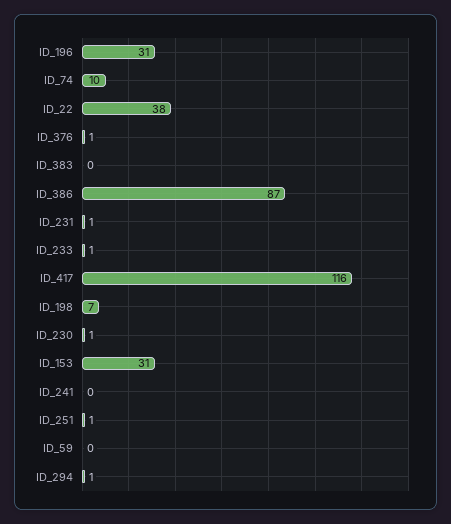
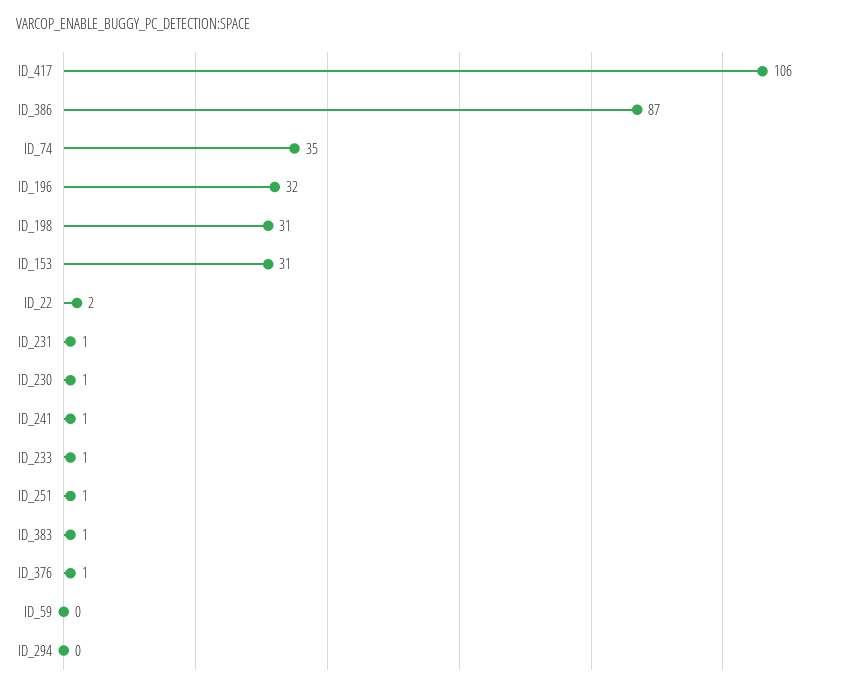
  {
-   "ID_196": 31,
+   "ID_196": 32,
-   "ID_74": 10,
+   "ID_74": 35,
-   "ID_22": 38,
+   "ID_22": 2,
    "ID_376": 1,
-   "ID_383": 0,
+   "ID_383": 1,
    "ID_386": 87,
    "ID_231": 1,
    "ID_233": 1,
-   "ID_417": 116,
+   "ID_417": 106,
-   "ID_198": 7,
+   "ID_198": 31,
    "ID_230": 1,
    "ID_153": 31,
-   "ID_241": 0,
+   "ID_241": 1,
    "ID_251": 1,
    "ID_59": 0,
-   "ID_294": 1
+   "ID_294": 0
  }

